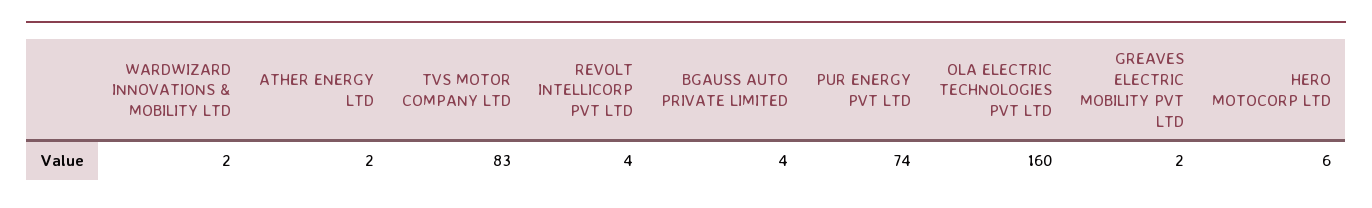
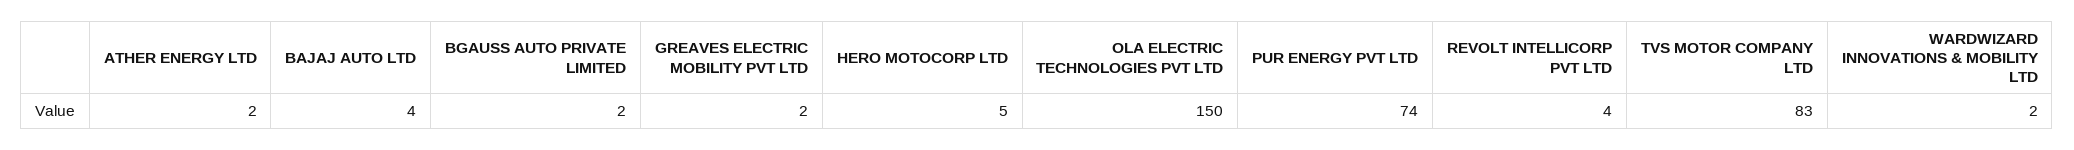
  {
    "WARDWIZARD INNOVATIONS & MOBILITY LTD": 2,
    "ATHER ENERGY LTD": 2,
    "TVS MOTOR COMPANY LTD": 83,
    "REVOLT INTELLICORP PVT LTD": 4,
-   "BGAUSS AUTO PRIVATE LIMITED": 4,
+   "BGAUSS AUTO PRIVATE LIMITED": 2,
    "PUR ENERGY PVT LTD": 74,
-   "OLA ELECTRIC TECHNOLOGIES PVT LTD": 160,
+   "OLA ELECTRIC TECHNOLOGIES PVT LTD": 150,
    "GREAVES ELECTRIC MOBILITY PVT LTD": 2,
-   "HERO MOTOCORP LTD": 6
+   "HERO MOTOCORP LTD": 5,
+   "BAJAJ AUTO LTD": 4
  }

